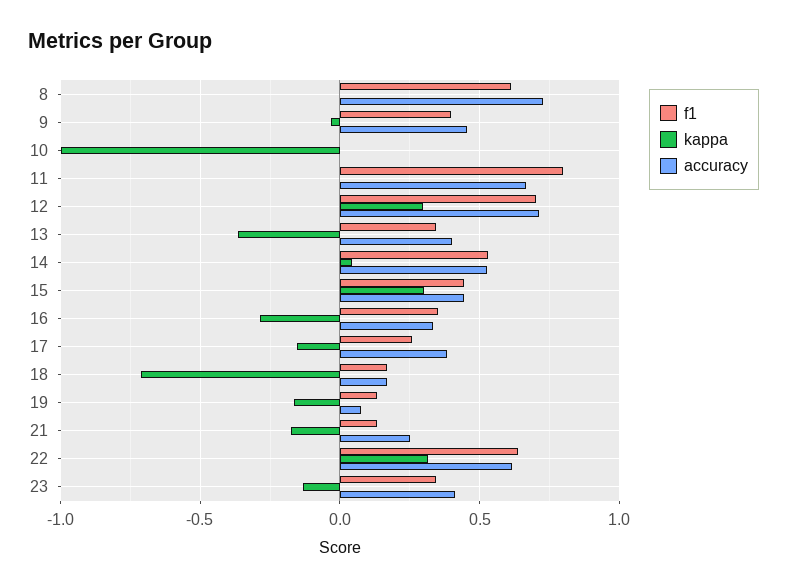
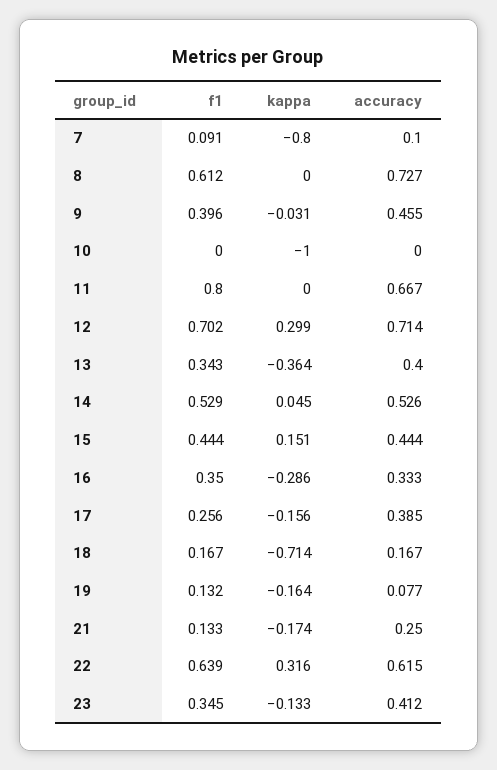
  {
    "f1": {
      "8": 0.612,
      "9": 0.396,
      "10": 0,
      "11": 0.8,
      "12": 0.702,
      "13": 0.343,
      "14": 0.529,
      "15": 0.444,
      "16": 0.35,
      "17": 0.256,
      "18": 0.167,
      "19": 0.132,
      "21": 0.133,
      "22": 0.639,
-     "23": 0.345
+     "23": 0.345,
+     "7": 0.091
    },
    "kappa": {
      "8": 0,
      "9": -0.031,
      "10": -1,
      "11": 0,
      "12": 0.299,
      "13": -0.364,
      "14": 0.045,
-     "15": 0.3,
+     "15": 0.151,
      "16": -0.286,
      "17": -0.156,
      "18": -0.714,
      "19": -0.164,
      "21": -0.174,
      "22": 0.316,
-     "23": -0.133
+     "23": -0.133,
+     "7": -0.8
    },
    "accuracy": {
      "8": 0.727,
      "9": 0.455,
      "10": 0,
      "11": 0.667,
      "12": 0.714,
      "13": 0.4,
      "14": 0.526,
      "15": 0.444,
      "16": 0.333,
      "17": 0.385,
      "18": 0.167,
      "19": 0.077,
      "21": 0.25,
      "22": 0.615,
-     "23": 0.412
+     "23": 0.412,
+     "7": 0.1
    }
  }

